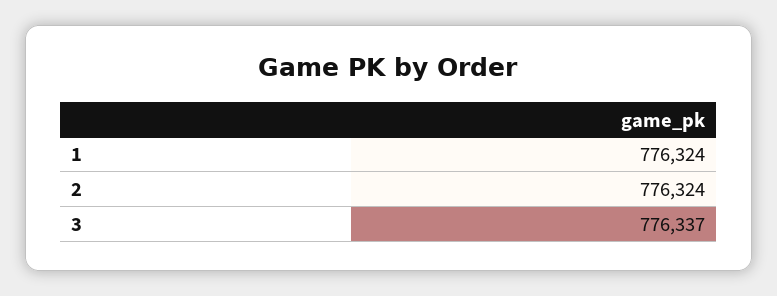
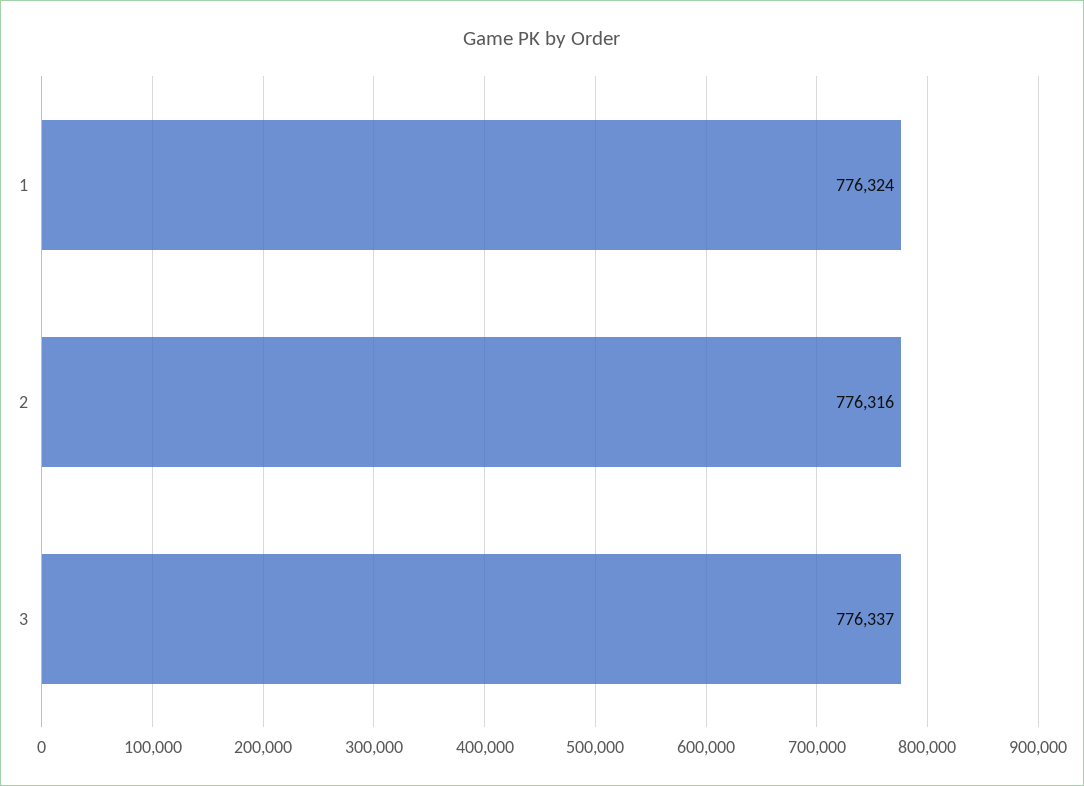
  {
    "1": 776324,
-   "2": 776324,
+   "2": 776316,
    "3": 776337
  }

